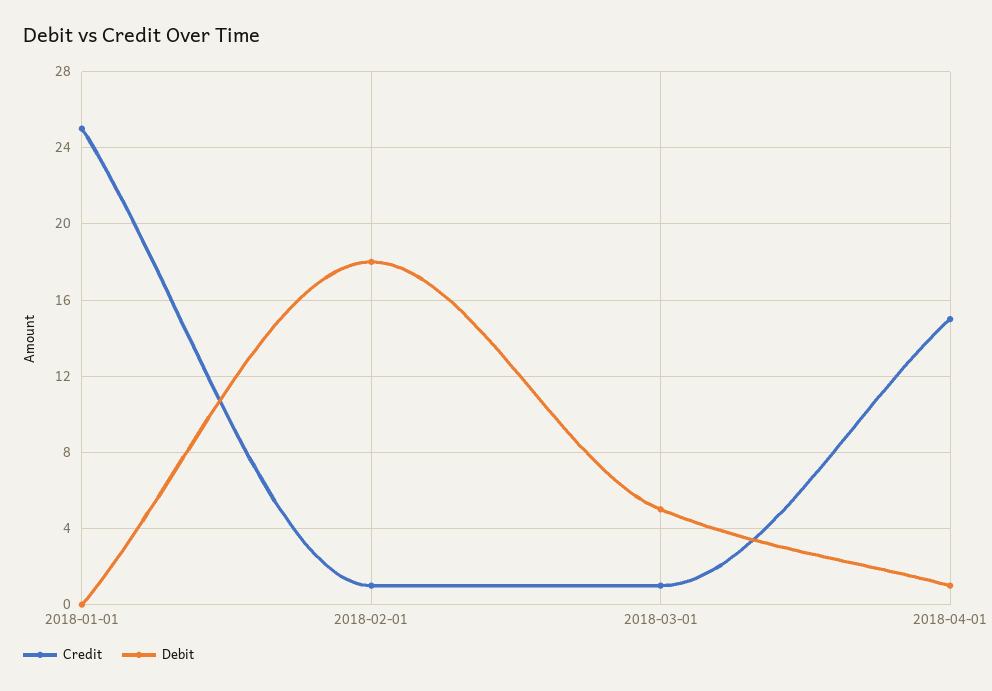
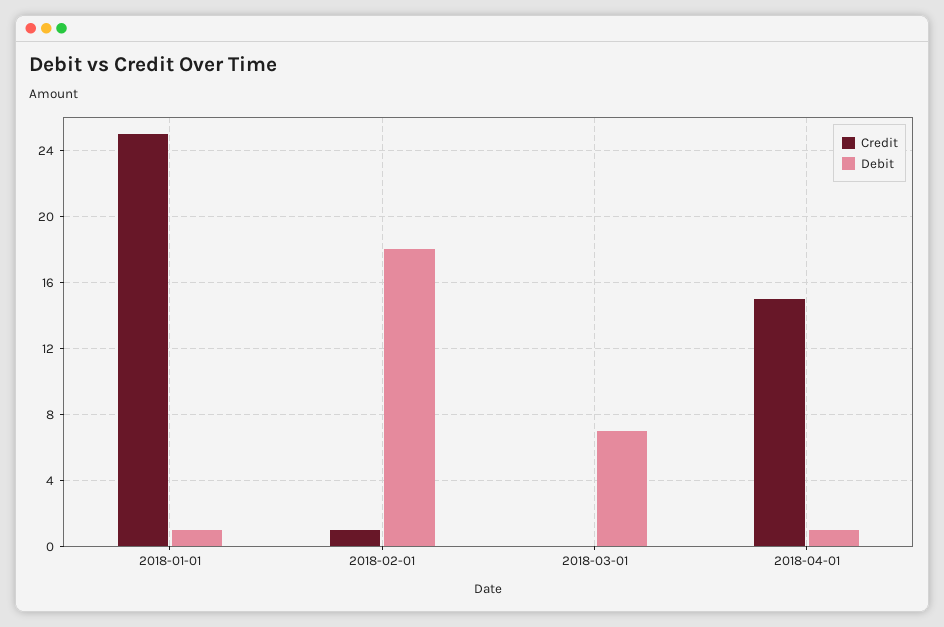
  {
    "Credit": {
      "2018-01-01": 25,
      "2018-02-01": 1,
-     "2018-03-01": 1,
+     "2018-03-01": 0,
      "2018-04-01": 15
    },
    "Debit": {
-     "2018-01-01": 0,
+     "2018-01-01": 1,
      "2018-02-01": 18,
-     "2018-03-01": 5,
+     "2018-03-01": 7,
      "2018-04-01": 1
    }
  }

